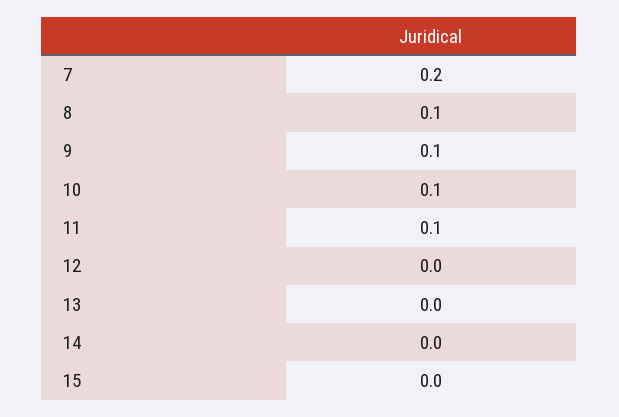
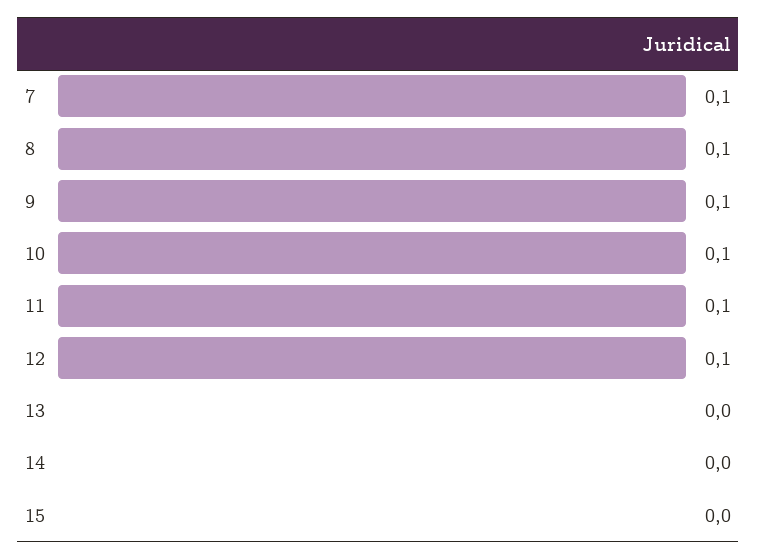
  {
-   "7": 0.2,
+   "7": 0.1,
    "8": 0.1,
    "9": 0.1,
    "10": 0.1,
    "11": 0.1,
-   "12": 0,
+   "12": 0.1,
    "13": 0,
    "14": 0,
    "15": 0
  }

